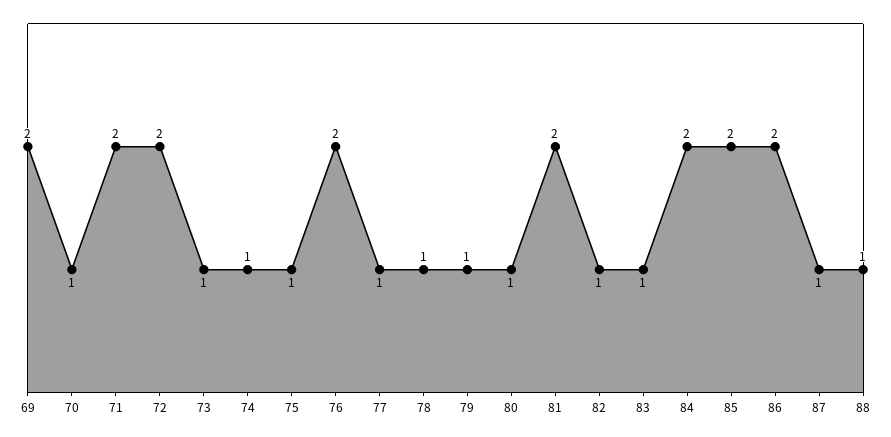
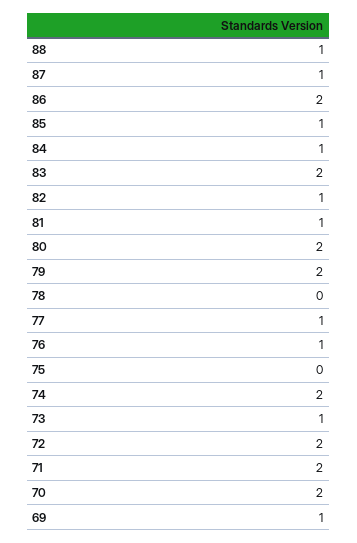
  {
-   "69": 2,
+   "69": 1,
-   "70": 1,
+   "70": 2,
    "71": 2,
    "72": 2,
    "73": 1,
-   "74": 1,
+   "74": 2,
-   "75": 1,
+   "75": 0,
-   "76": 2,
+   "76": 1,
    "77": 1,
-   "78": 1,
+   "78": 0,
-   "79": 1,
+   "79": 2,
-   "80": 1,
+   "80": 2,
-   "81": 2,
+   "81": 1,
    "82": 1,
-   "83": 1,
+   "83": 2,
-   "84": 2,
+   "84": 1,
-   "85": 2,
+   "85": 1,
    "86": 2,
    "87": 1,
    "88": 1
  }

